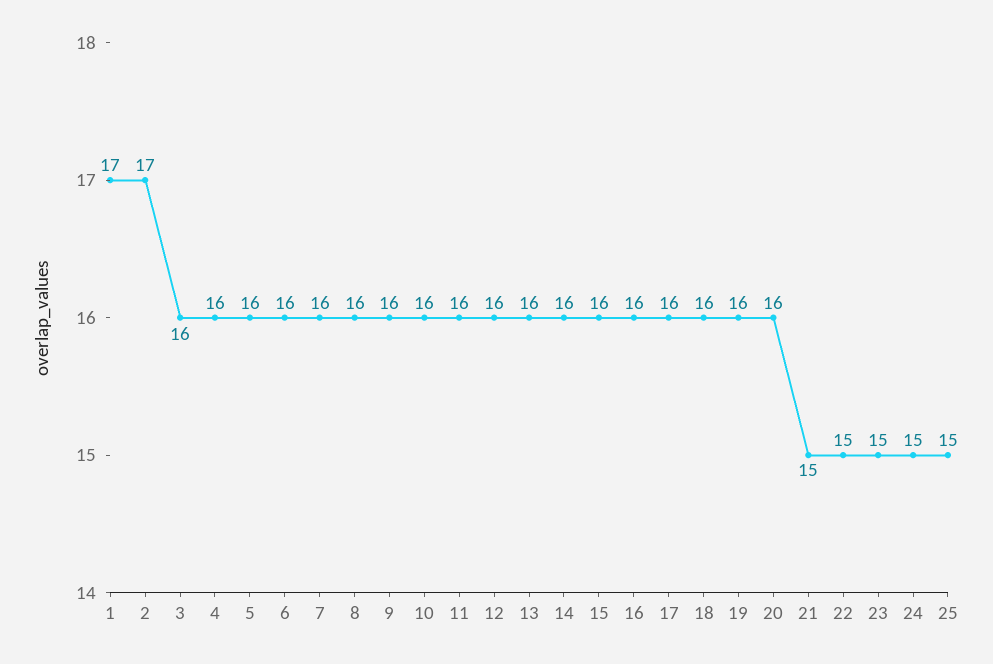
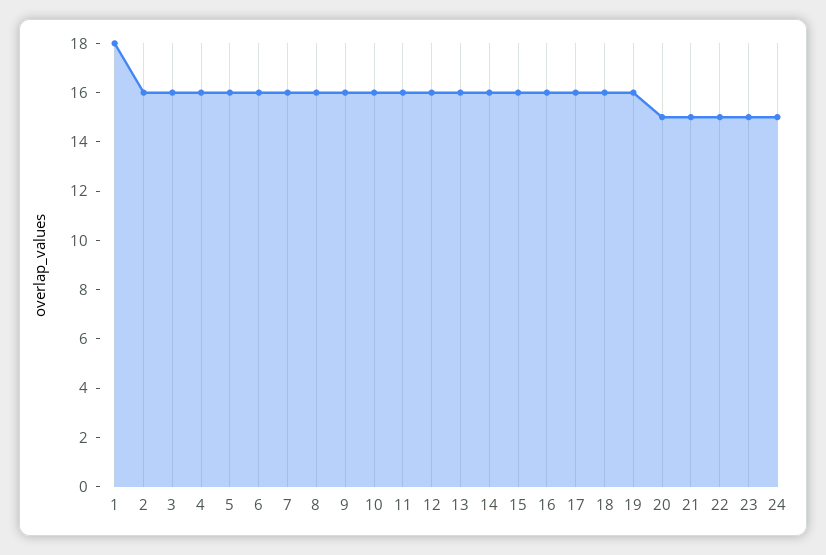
  {
-   "1": 17,
+   "1": 18,
-   "2": 17,
+   "2": 16,
    "3": 16,
    "4": 16,
    "5": 16,
    "6": 16,
    "7": 16,
    "8": 16,
    "9": 16,
    "10": 16,
    "11": 16,
    "12": 16,
    "13": 16,
    "14": 16,
    "15": 16,
    "16": 16,
    "17": 16,
    "18": 16,
    "19": 16,
-   "20": 16,
+   "20": 15,
    "21": 15,
    "22": 15,
    "23": 15,
-   "24": 15,
+   "24": 15
-   "25": 15
  }

